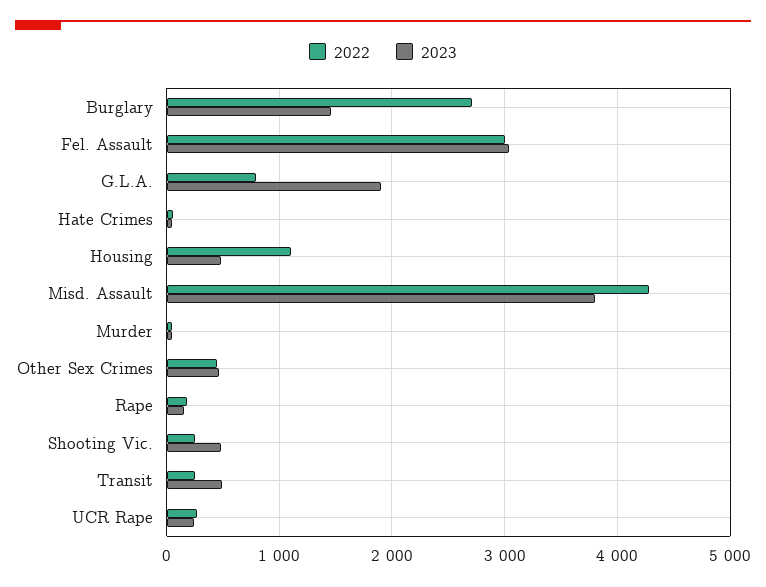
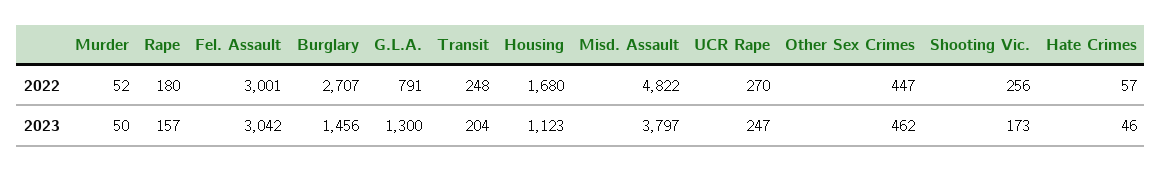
  {
    "2022": {
      "Burglary": 2707,
      "Fel. Assault": 3001,
      "G.L.A.": 791,
      "Hate Crimes": 57,
-     "Housing": 1100,
+     "Housing": 1680,
-     "Misd. Assault": 4300,
+     "Misd. Assault": 4822,
      "Murder": 52,
      "Other Sex Crimes": 447,
      "Rape": 180,
      "Shooting Vic.": 256,
      "Transit": 248,
      "UCR Rape": 270
    },
    "2023": {
      "Burglary": 1456,
      "Fel. Assault": 3042,
-     "G.L.A.": 1900,
+     "G.L.A.": 1300,
      "Hate Crimes": 46,
-     "Housing": 500,
+     "Housing": 1123,
      "Misd. Assault": 3797,
      "Murder": 50,
      "Other Sex Crimes": 462,
      "Rape": 157,
-     "Shooting Vic.": 500,
+     "Shooting Vic.": 173,
-     "Transit": 500,
+     "Transit": 204,
      "UCR Rape": 247
    }
  }

